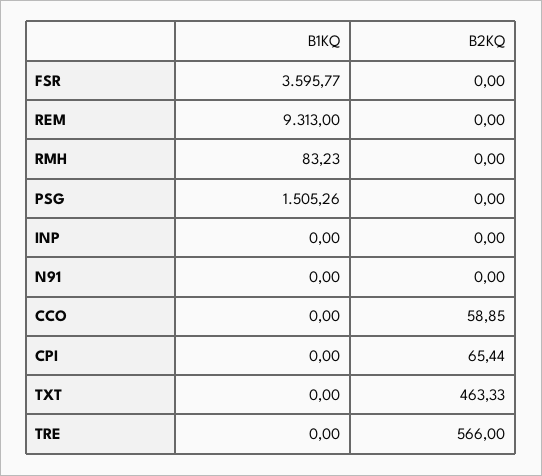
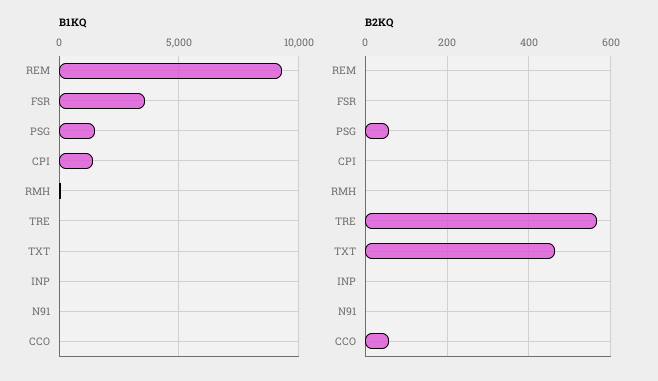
  {
    "B1KQ": {
      "FSR": 3595.77,
      "REM": 9313,
      "RMH": 83.23,
      "PSG": 1505.26,
      "INP": 0,
      "N91": 0,
      "CCO": 0,
-     "CPI": 0,
+     "CPI": 1500,
      "TXT": 0,
      "TRE": 0
    },
    "B2KQ": {
      "FSR": 0,
      "REM": 0,
      "RMH": 0,
-     "PSG": 0,
+     "PSG": 60,
      "INP": 0,
      "N91": 0,
      "CCO": 58.85,
-     "CPI": 65.44,
+     "CPI": 0,
      "TXT": 463.33,
      "TRE": 566
    }
  }

